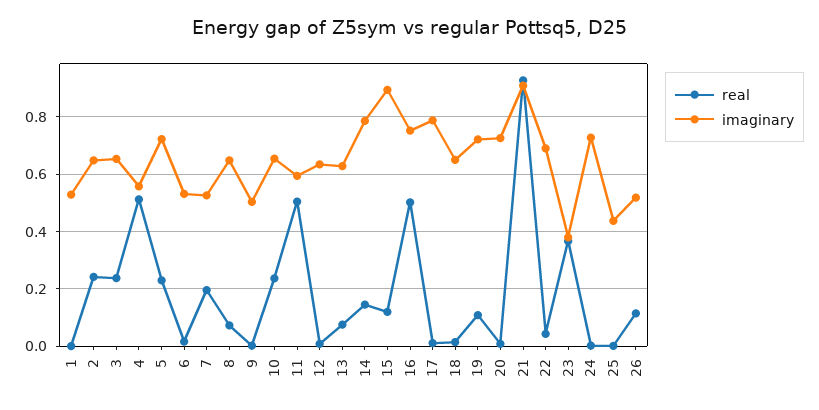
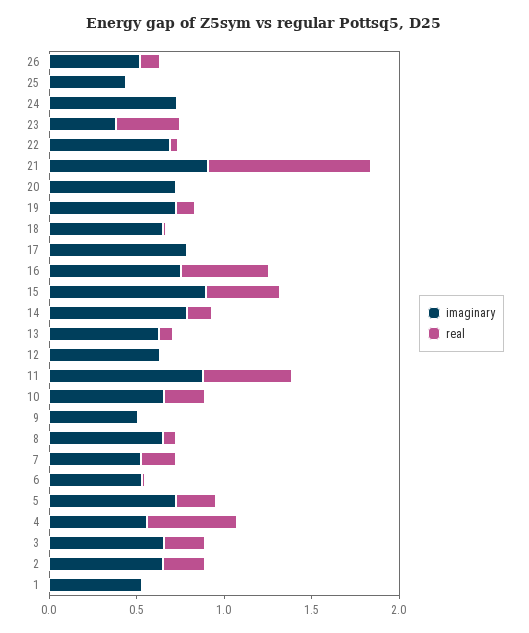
  {
    "real": {
      "1": 0,
      "2": 0.25,
      "3": 0.25,
      "4": 0.5,
      "5": 0.225,
      "6": 0.025,
      "7": 0.2,
      "8": 0.075,
      "9": 0,
      "10": 0.225,
      "11": 0.5,
      "12": 0,
      "13": 0.075,
      "14": 0.15,
-     "15": 0.125,
+     "15": 0.4,
      "16": 0.5,
      "17": 0,
      "18": 0.025,
      "19": 0.1,
      "20": 0,
      "21": 0.925,
      "22": 0.05,
      "23": 0.375,
      "24": 0,
      "25": 0,
      "26": 0.125
    },
    "imaginary": {
      "1": 0.525,
      "2": 0.65,
      "3": 0.65,
      "4": 0.55,
      "5": 0.725,
      "6": 0.525,
      "7": 0.525,
      "8": 0.65,
      "9": 0.5,
      "10": 0.65,
-     "11": 0.6,
+     "11": 0.9,
      "12": 0.625,
      "13": 0.625,
      "14": 0.775,
      "15": 0.9,
      "16": 0.75,
      "17": 0.8,
      "18": 0.65,
      "19": 0.725,
      "20": 0.725,
      "21": 0.9,
      "22": 0.7,
      "23": 0.375,
      "24": 0.725,
      "25": 0.425,
      "26": 0.525
    }
  }

